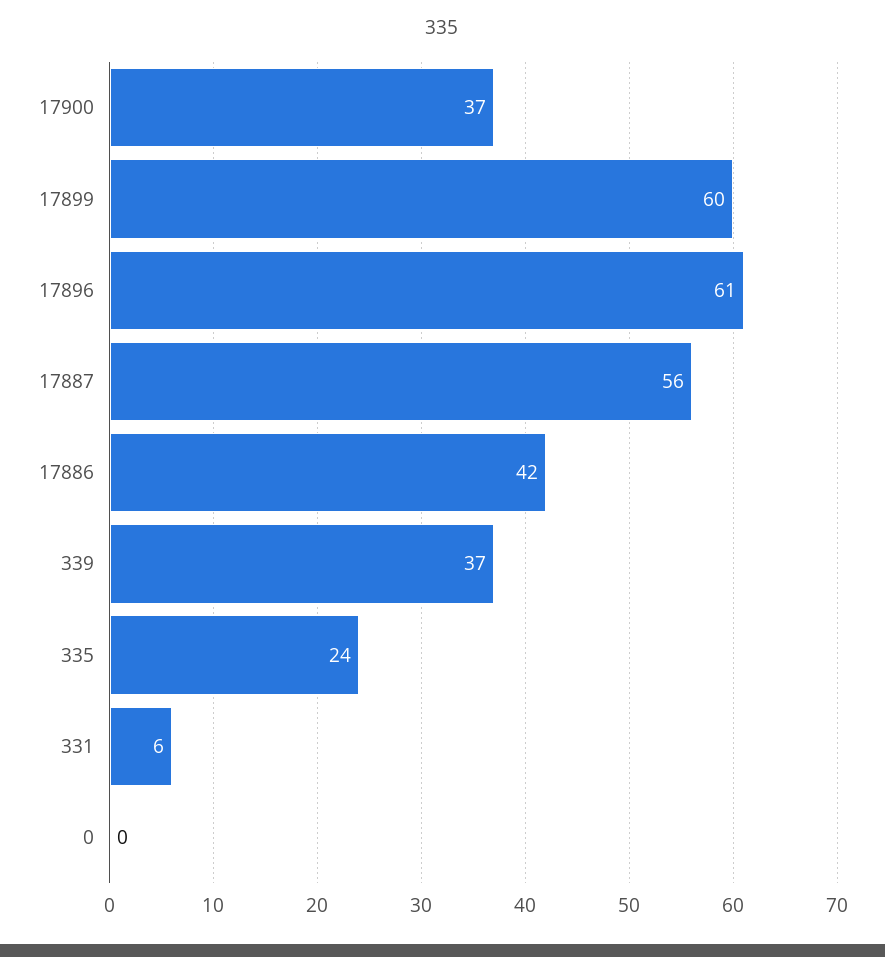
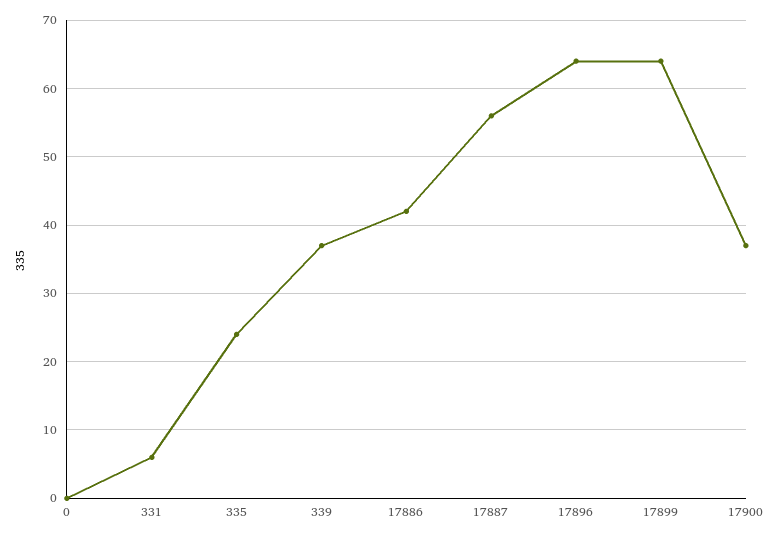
  {
    "17900": 37,
-   "17899": 60,
+   "17899": 64,
-   "17896": 61,
+   "17896": 64,
    "17887": 56,
    "17886": 42,
    "339": 37,
    "335": 24,
    "331": 6,
    "0": 0
  }

